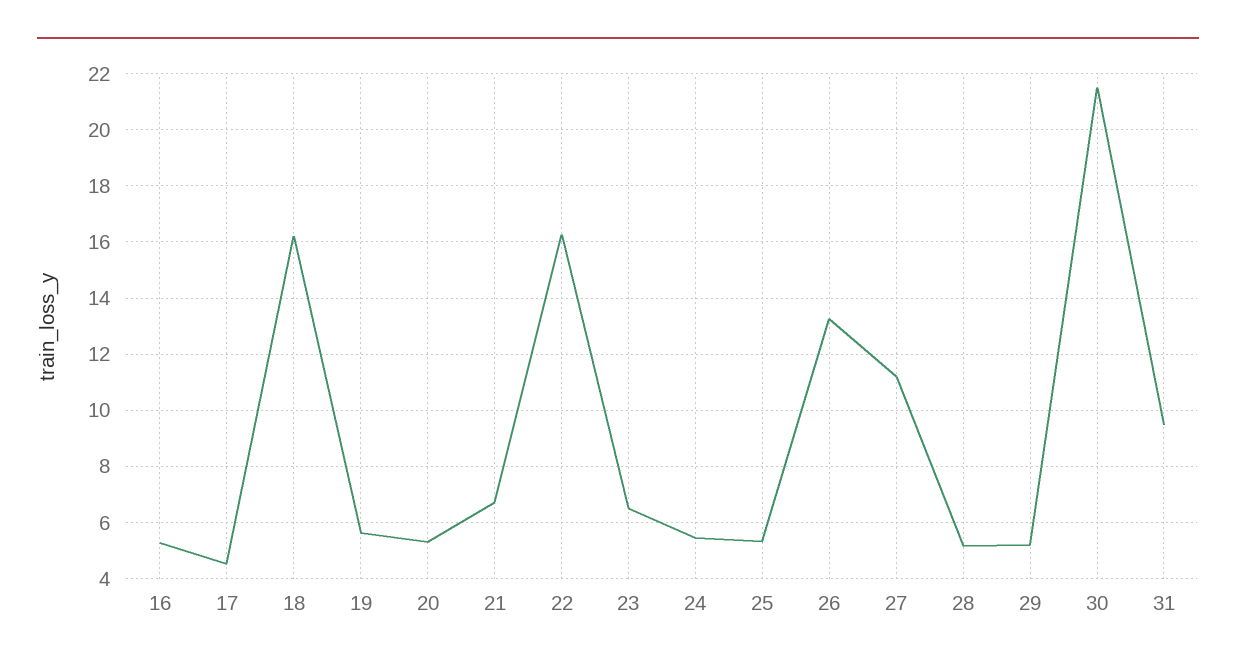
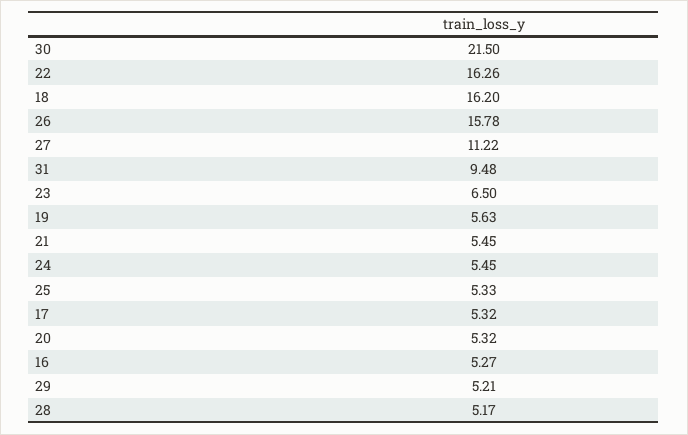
  {
    "16": 5.27,
-   "17": 4.5,
+   "17": 5.32,
    "18": 16.2,
    "19": 5.63,
    "20": 5.32,
-   "21": 6.75,
+   "21": 5.45,
    "22": 16.26,
    "23": 6.5,
    "24": 5.45,
    "25": 5.33,
-   "26": 13.25,
+   "26": 15.78,
    "27": 11.22,
    "28": 5.17,
    "29": 5.21,
    "30": 21.5,
    "31": 9.48
  }

